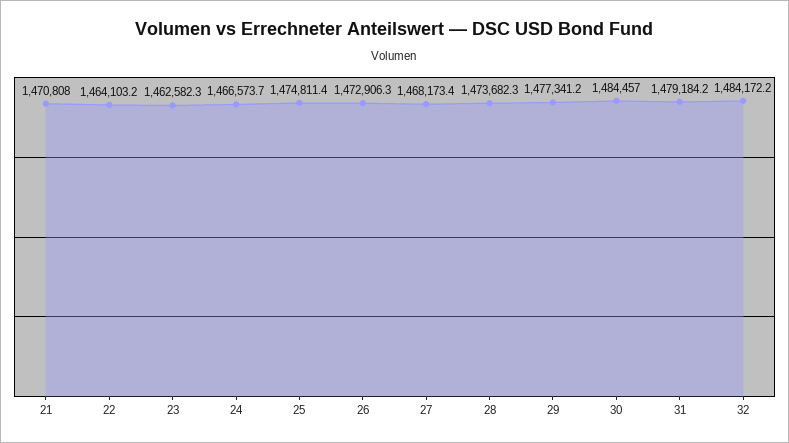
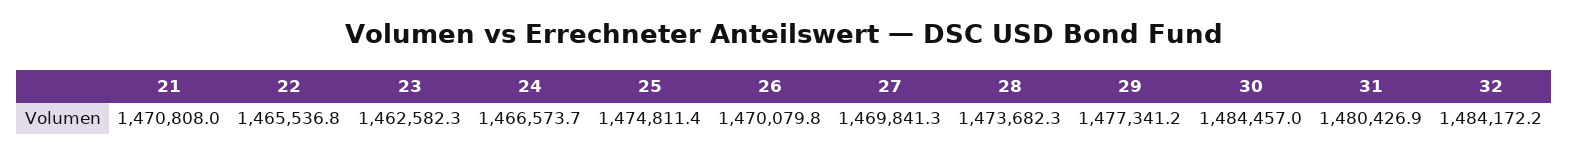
  {
    "21": 1470808,
-   "22": 1464103.2,
+   "22": 1465536.8,
    "23": 1462582.3,
    "24": 1466573.7,
    "25": 1474811.4,
-   "26": 1472906.3,
+   "26": 1470079.8,
-   "27": 1468173.4,
+   "27": 1469841.3,
    "28": 1473682.3,
    "29": 1477341.2,
    "30": 1484457,
-   "31": 1479184.2,
+   "31": 1480426.9,
    "32": 1484172.2
  }

